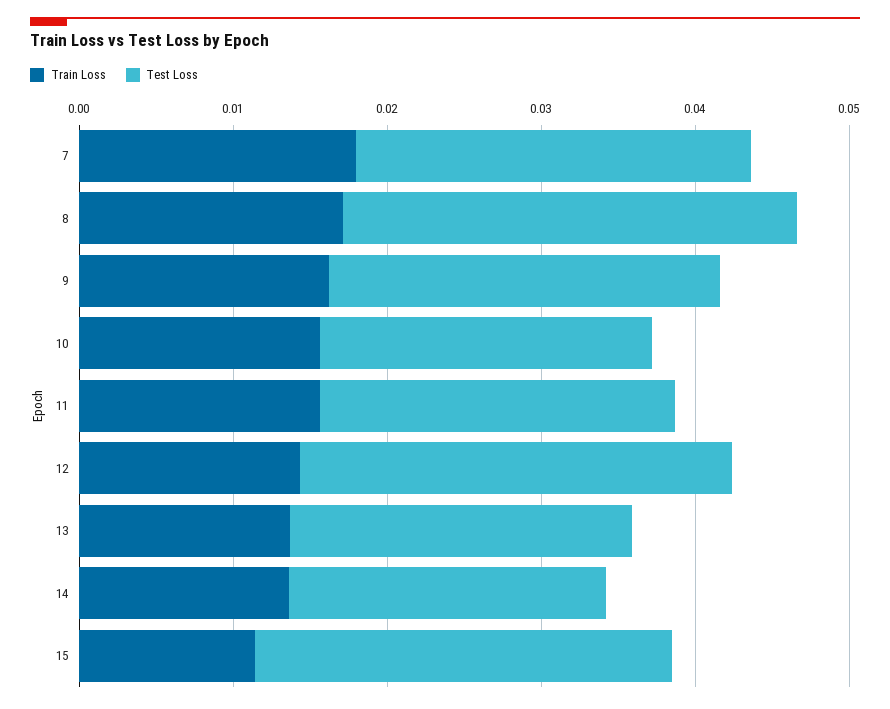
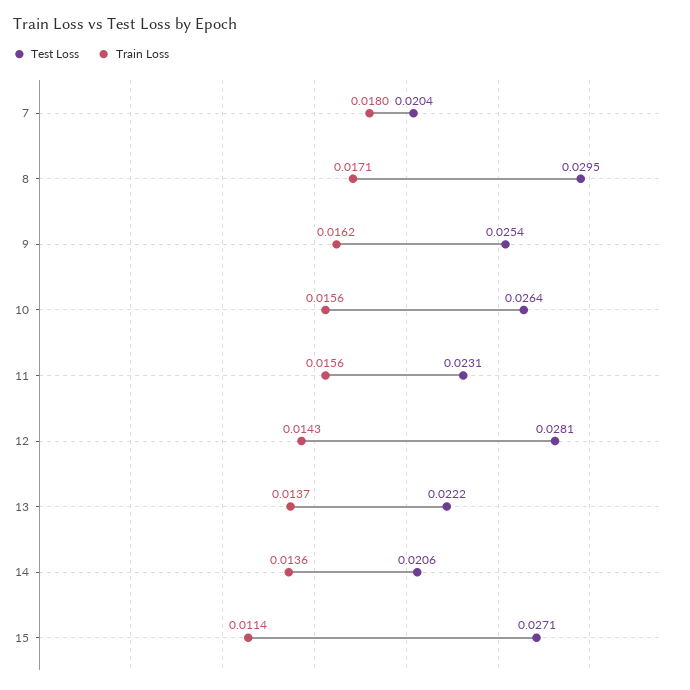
  {
    "Train Loss": {
      "7": 0.018,
      "8": 0.0171,
      "9": 0.0162,
      "10": 0.0156,
      "11": 0.0156,
      "12": 0.0143,
      "13": 0.0137,
      "14": 0.0136,
      "15": 0.0114
    },
    "Test Loss": {
-     "7": 0.026,
+     "7": 0.0204,
      "8": 0.0295,
      "9": 0.0254,
-     "10": 0.022,
+     "10": 0.0264,
      "11": 0.0231,
      "12": 0.0281,
      "13": 0.0222,
      "14": 0.0206,
      "15": 0.0271
    }
  }

